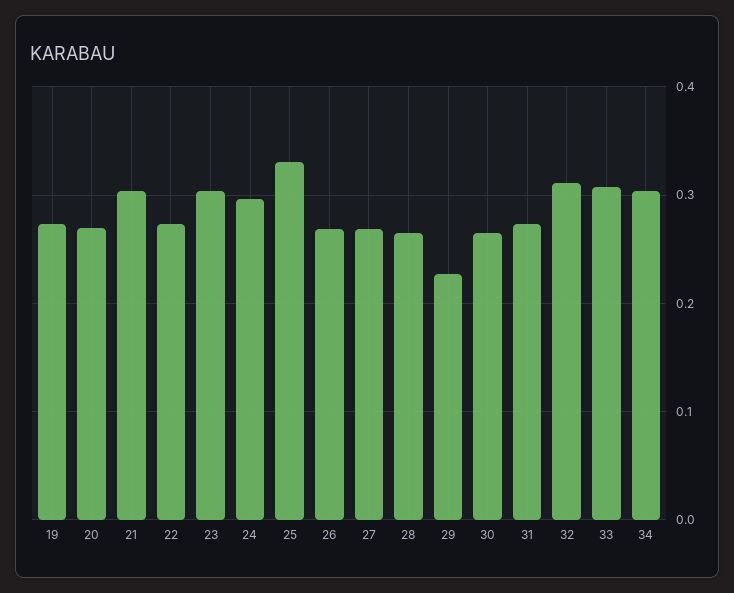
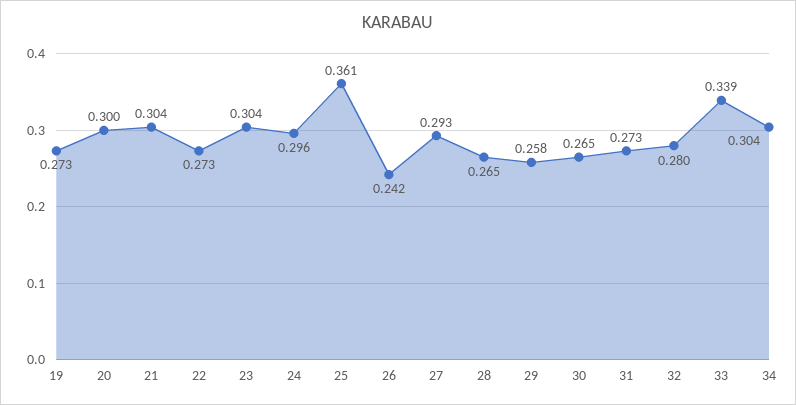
  {
    "19": 0.273,
-   "20": 0.27,
+   "20": 0.3,
    "21": 0.304,
    "22": 0.273,
    "23": 0.304,
    "24": 0.296,
-   "25": 0.33,
+   "25": 0.361,
-   "26": 0.27,
+   "26": 0.242,
-   "27": 0.27,
+   "27": 0.293,
    "28": 0.265,
-   "29": 0.23,
+   "29": 0.258,
    "30": 0.265,
    "31": 0.273,
-   "32": 0.31,
+   "32": 0.28,
-   "33": 0.31,
+   "33": 0.339,
    "34": 0.304
  }

